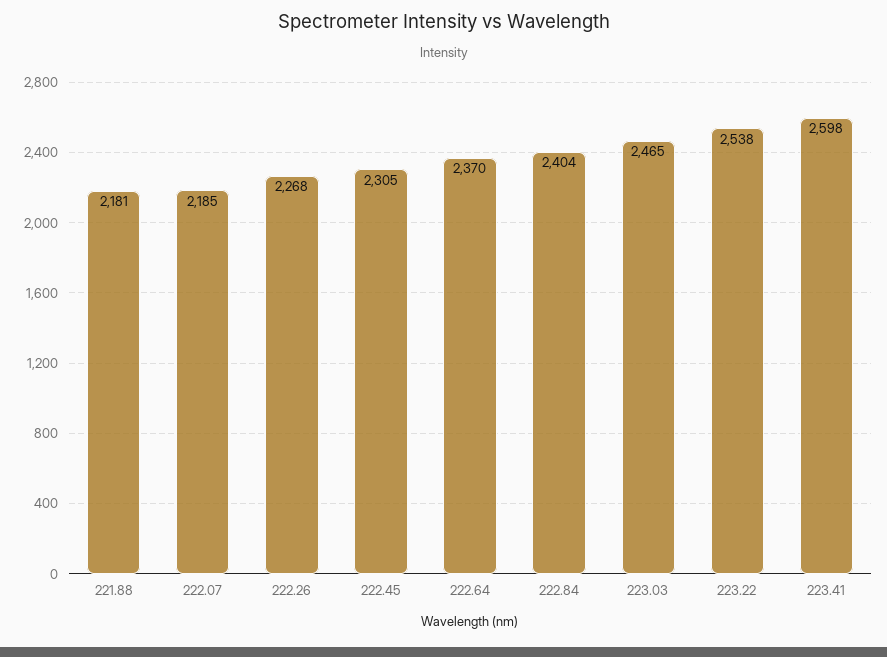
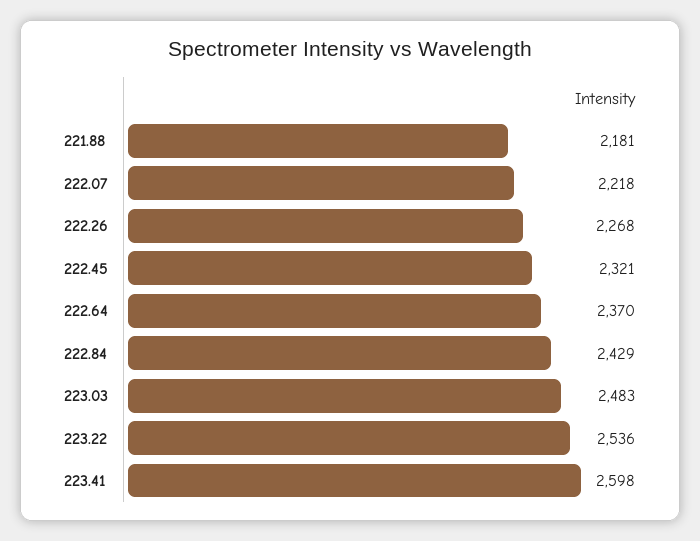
  {
    "221.88": 2181,
-   "222.07": 2185,
+   "222.07": 2218,
    "222.26": 2268,
-   "222.45": 2305,
+   "222.45": 2321,
    "222.64": 2370,
-   "222.84": 2404,
+   "222.84": 2429,
-   "223.03": 2465,
+   "223.03": 2483,
-   "223.22": 2538,
+   "223.22": 2536,
    "223.41": 2598
  }

